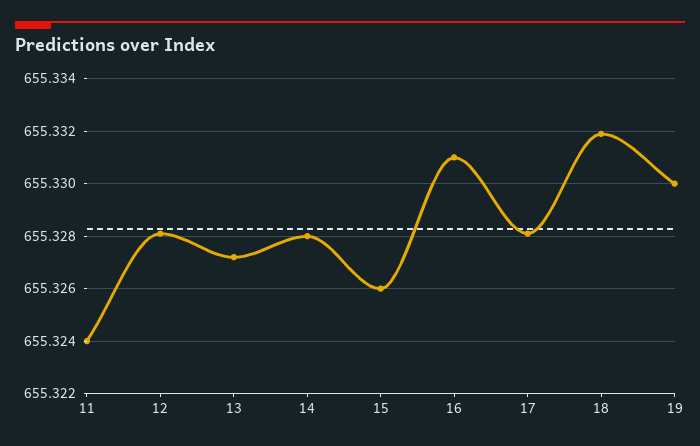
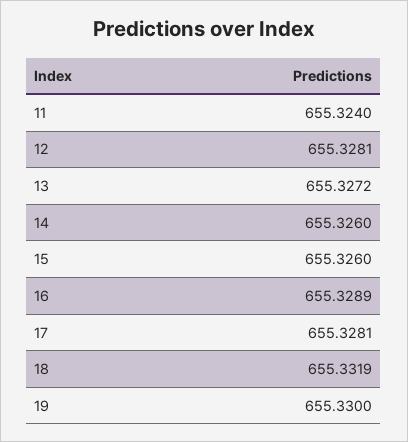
  {
    "11": 655.324,
    "12": 655.3281,
    "13": 655.3272,
-   "14": 655.328,
+   "14": 655.326,
    "15": 655.326,
-   "16": 655.331,
+   "16": 655.3289,
    "17": 655.3281,
    "18": 655.3319,
    "19": 655.33
  }

